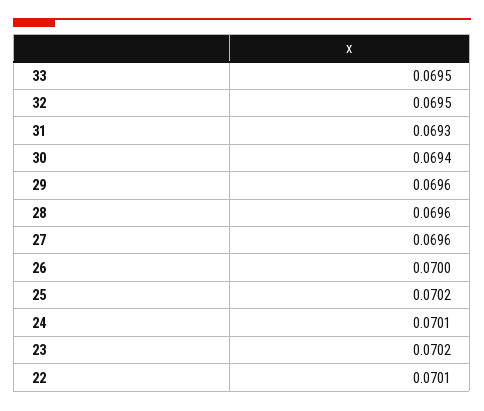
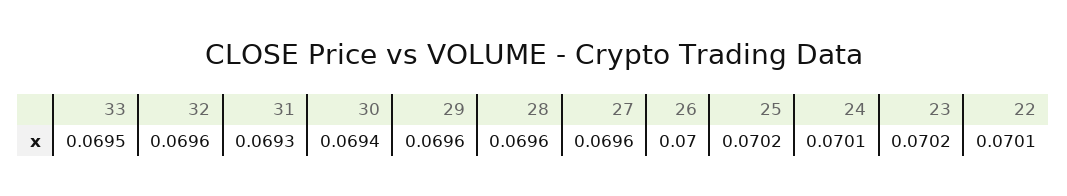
  {
    "33": 0.0695,
-   "32": 0.0695,
+   "32": 0.0696,
    "31": 0.0693,
    "30": 0.0694,
    "29": 0.0696,
    "28": 0.0696,
    "27": 0.0696,
    "26": 0.07,
    "25": 0.0702,
    "24": 0.0701,
    "23": 0.0702,
    "22": 0.0701
  }

